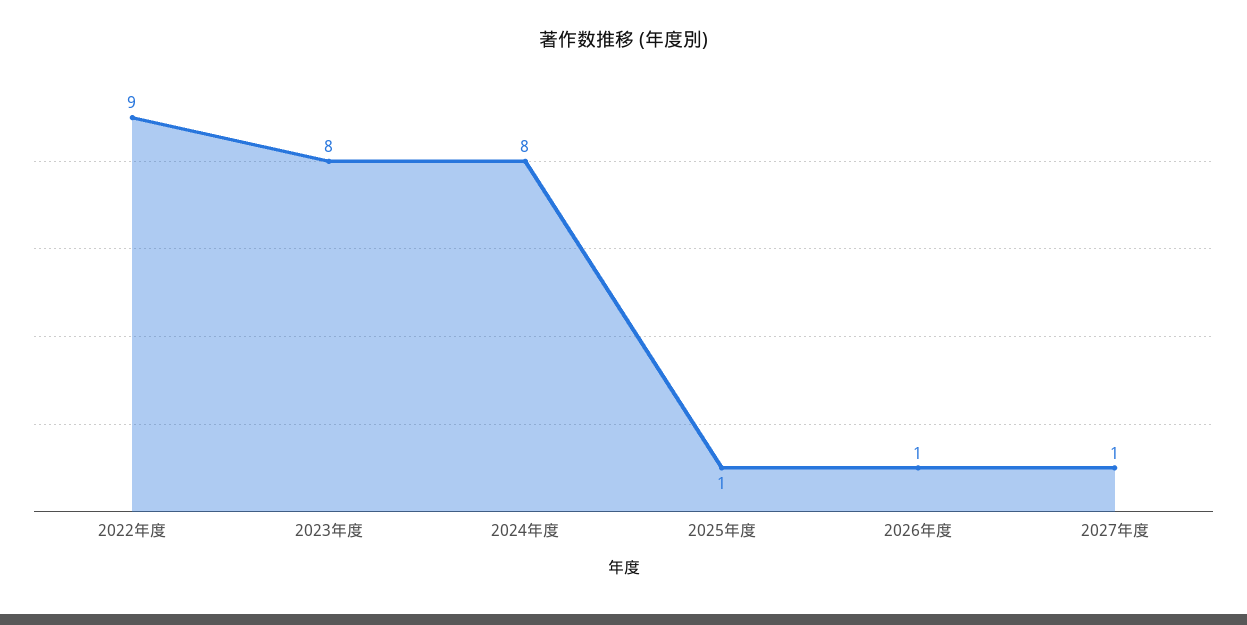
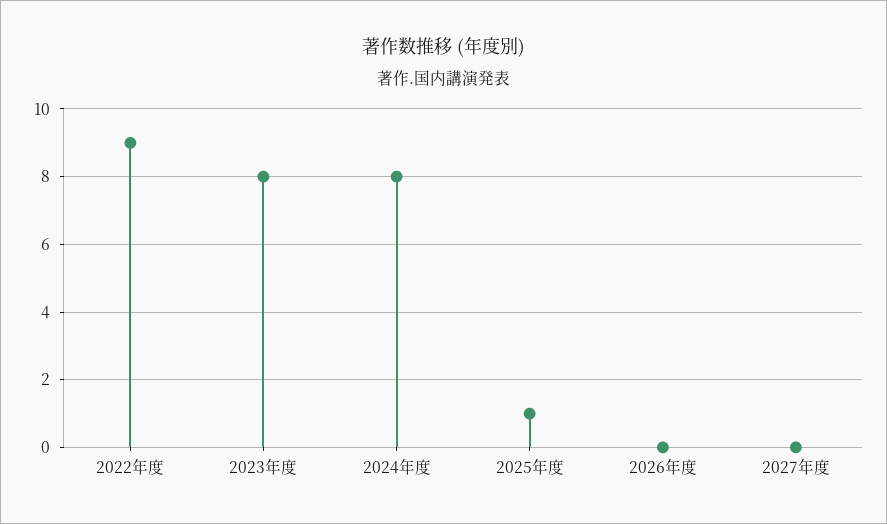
  {
    "2022年度": 9,
    "2023年度": 8,
    "2024年度": 8,
    "2025年度": 1,
-   "2026年度": 1,
+   "2026年度": 0,
-   "2027年度": 1
+   "2027年度": 0
  }

